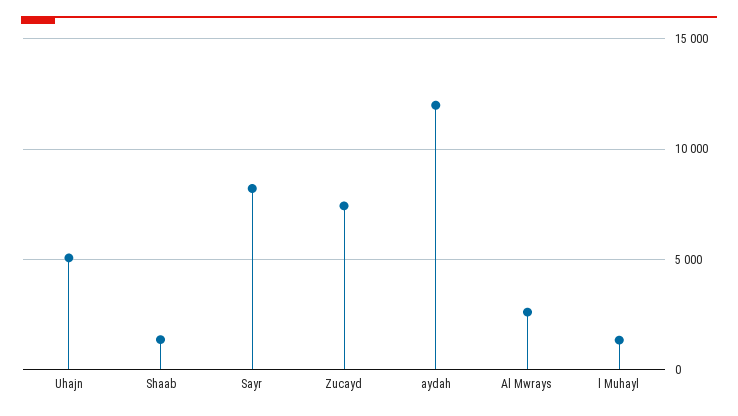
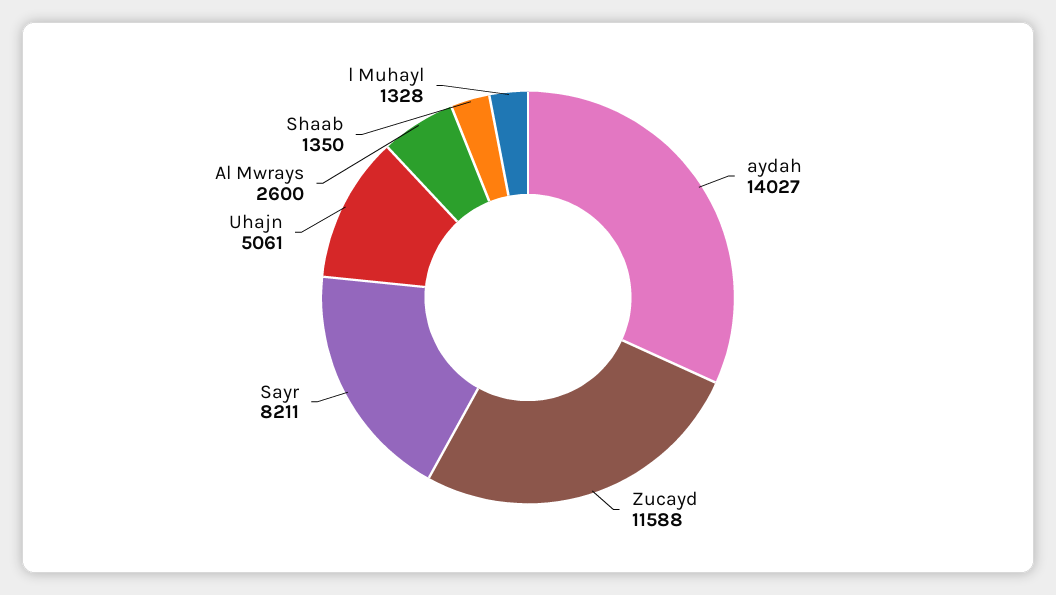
  {
    "Uhajn": 5061,
    "Shaab": 1350,
    "Sayr": 8211,
-   "Zucayd": 7500,
+   "Zucayd": 11588,
-   "aydah": 12000,
+   "aydah": 14027,
    "Al Mwrays": 2600,
    "l Muhayl": 1328
  }

